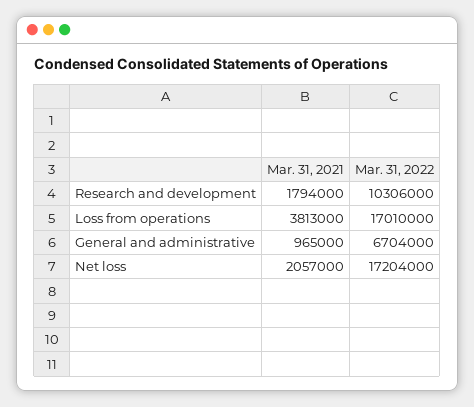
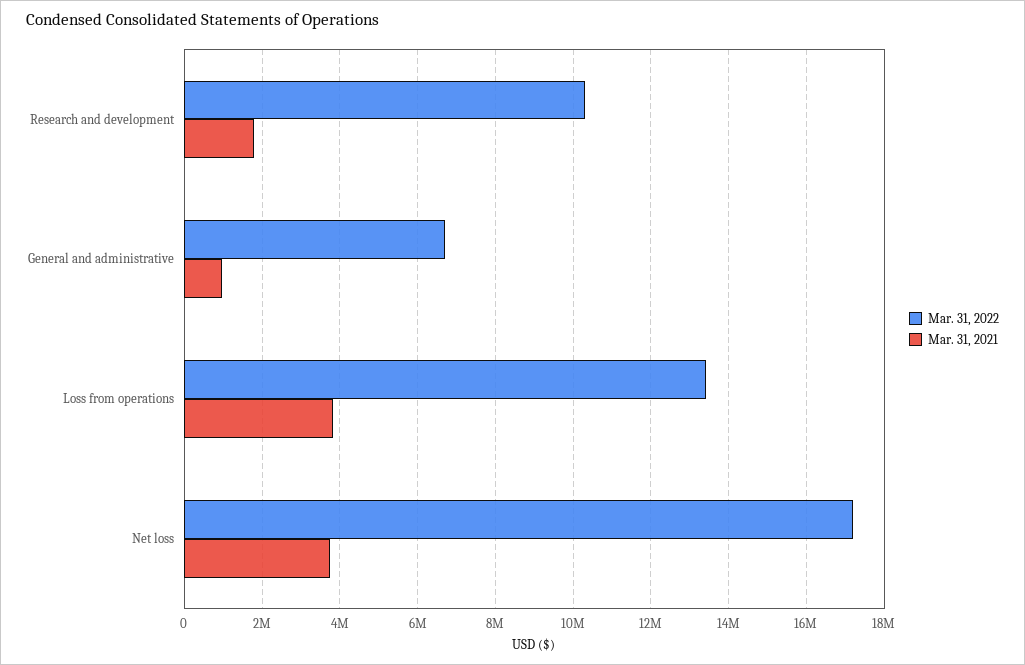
  {
    "Mar. 31, 2021": {
      "Research and development": 1794000,
      "Loss from operations": 3813000,
      "General and administrative": 965000,
-     "Net loss": 2057000
+     "Net loss": 3800000
    },
    "Mar. 31, 2022": {
      "Research and development": 10306000,
-     "Loss from operations": 17010000,
+     "Loss from operations": 13400000,
      "General and administrative": 6704000,
      "Net loss": 17204000
    }
  }

